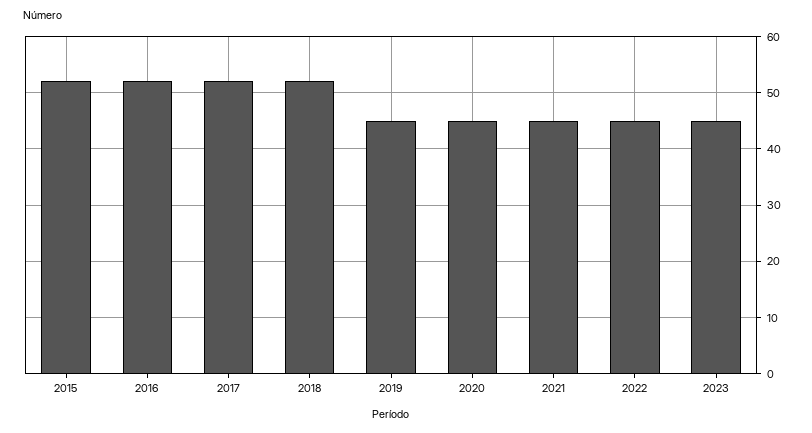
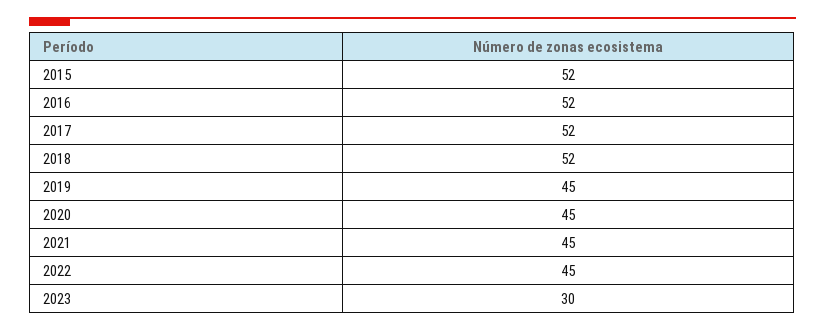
  {
    "2015": 52,
    "2016": 52,
    "2017": 52,
    "2018": 52,
    "2019": 45,
    "2020": 45,
    "2021": 45,
    "2022": 45,
-   "2023": 45
+   "2023": 30
  }

